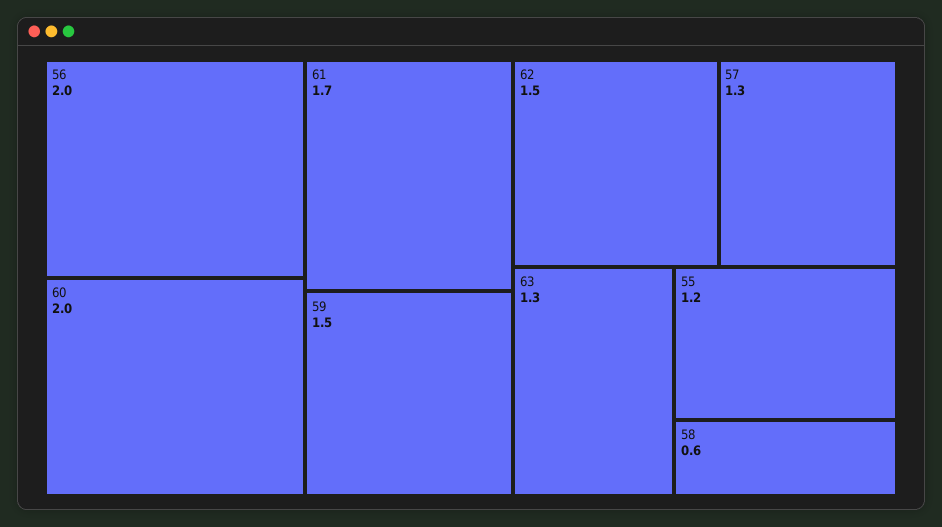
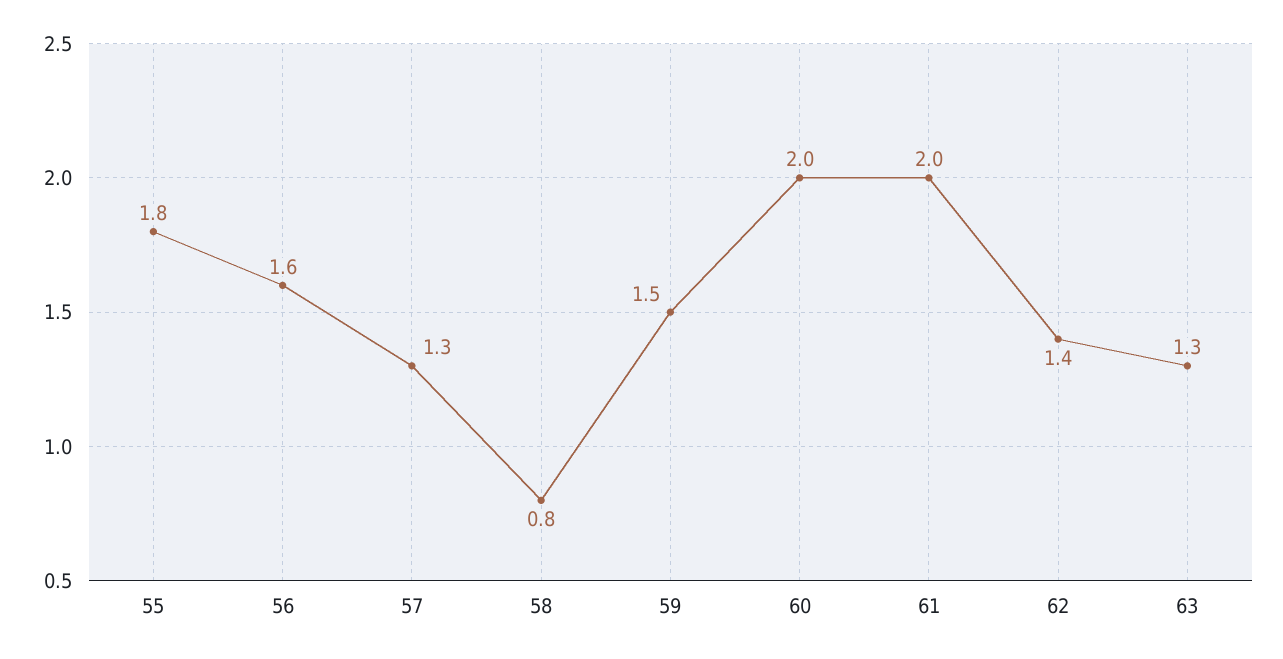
  {
-   "56": 2,
+   "56": 1.6,
    "60": 2,
-   "61": 1.7,
+   "61": 2,
    "59": 1.5,
-   "62": 1.5,
+   "62": 1.4,
    "57": 1.3,
    "63": 1.3,
-   "55": 1.2,
+   "55": 1.8,
-   "58": 0.6
+   "58": 0.8
  }

